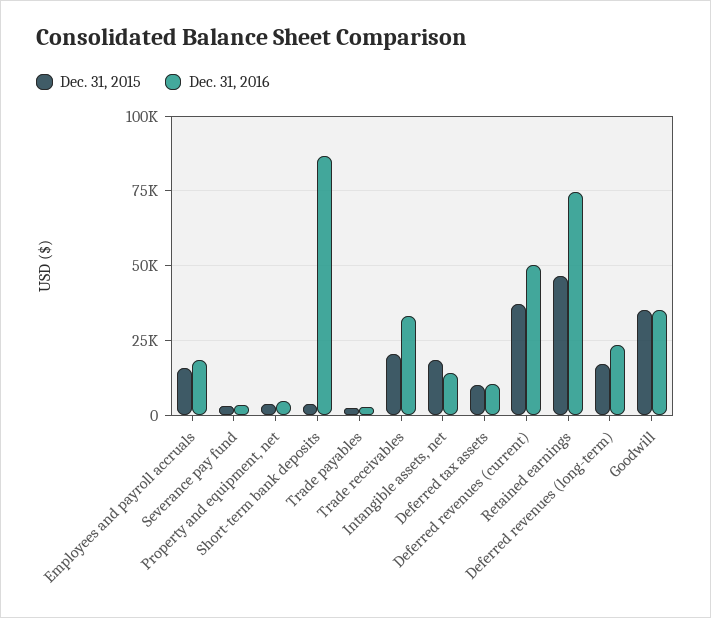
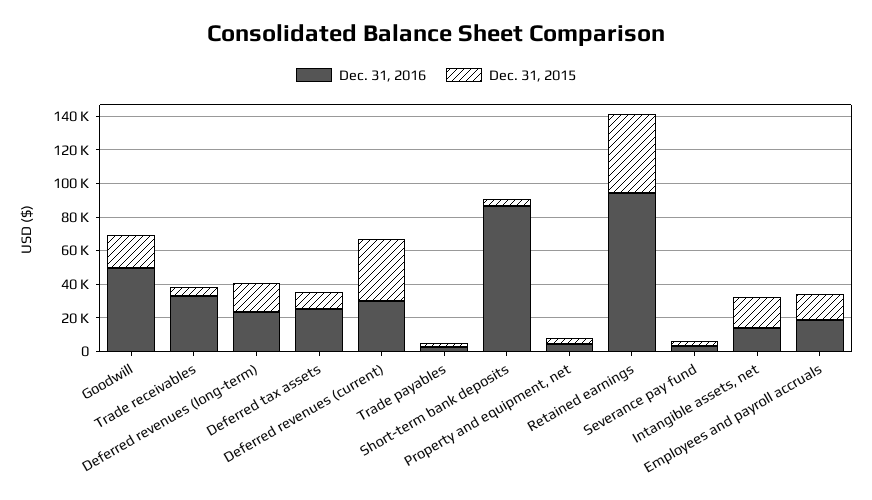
  {
    "Dec. 31, 2015": {
      "Employees and payroll accruals": 15000,
      "Severance pay fund": 2500,
      "Property and equipment, net": 2500,
      "Short-term bank deposits": 2500,
      "Trade payables": 2500,
-     "Trade receivables": 20000,
+     "Trade receivables": 5000,
      "Intangible assets, net": 17500,
      "Deferred tax assets": 10000,
      "Deferred revenues (current)": 37500,
      "Retained earnings": 47500,
      "Deferred revenues (long-term)": 17500,
-     "Goodwill": 35000
+     "Goodwill": 20000
    },
    "Dec. 31, 2016": {
      "Employees and payroll accruals": 17500,
      "Severance pay fund": 2500,
      "Property and equipment, net": 5000,
      "Short-term bank deposits": 87500,
      "Trade payables": 2500,
      "Trade receivables": 32500,
      "Intangible assets, net": 15000,
-     "Deferred tax assets": 10000,
+     "Deferred tax assets": 25000,
-     "Deferred revenues (current)": 50000,
+     "Deferred revenues (current)": 30000,
-     "Retained earnings": 75000,
+     "Retained earnings": 95000,
      "Deferred revenues (long-term)": 22500,
-     "Goodwill": 35000
+     "Goodwill": 50000
    }
  }

